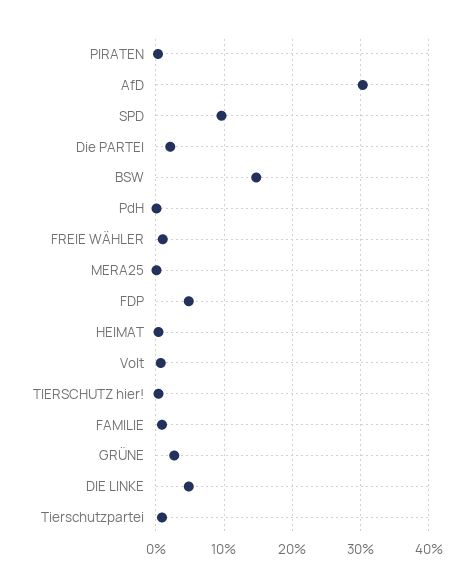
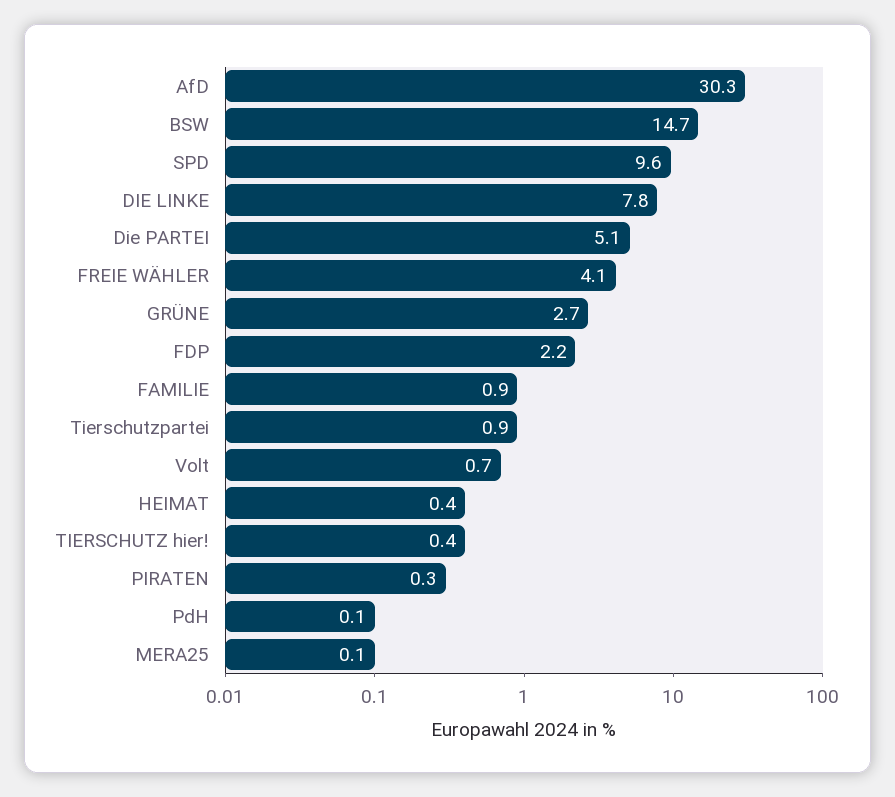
  {
    "PIRATEN": 0.3,
    "AfD": 30.3,
    "SPD": 9.6,
-   "Die PARTEI": 2,
+   "Die PARTEI": 5.1,
    "BSW": 14.7,
    "PdH": 0.1,
-   "FREIE WÄHLER": 1,
+   "FREIE WÄHLER": 4.1,
    "MERA25": 0.1,
-   "FDP": 5,
+   "FDP": 2.2,
    "HEIMAT": 0.4,
    "Volt": 0.7,
    "TIERSCHUTZ hier!": 0.4,
    "FAMILIE": 0.9,
    "GRÜNE": 2.7,
-   "DIE LINKE": 5,
+   "DIE LINKE": 7.8,
    "Tierschutzpartei": 0.9
  }

